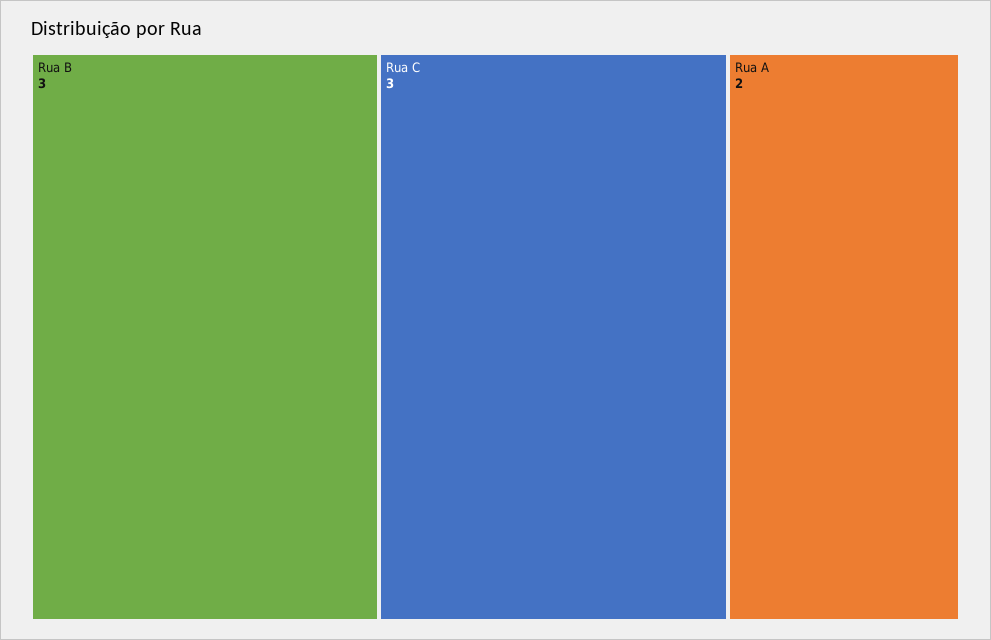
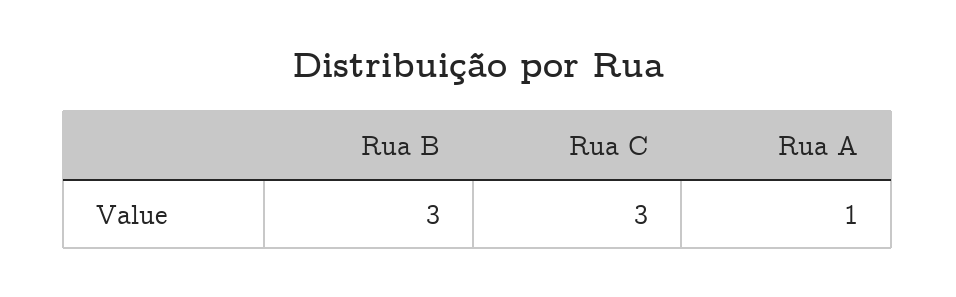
  {
    "Rua B": 3,
    "Rua C": 3,
-   "Rua A": 2
+   "Rua A": 1
  }

